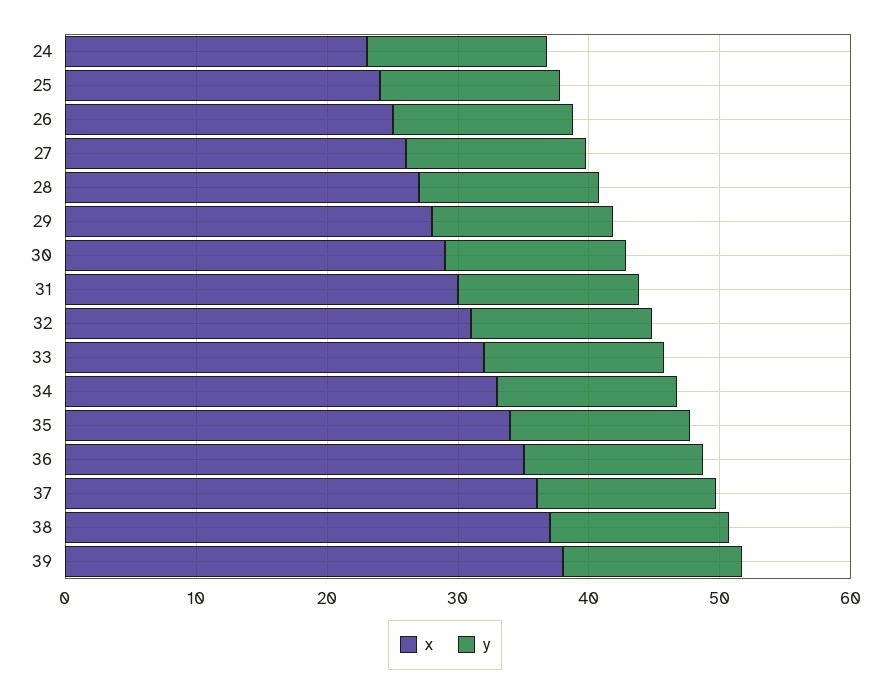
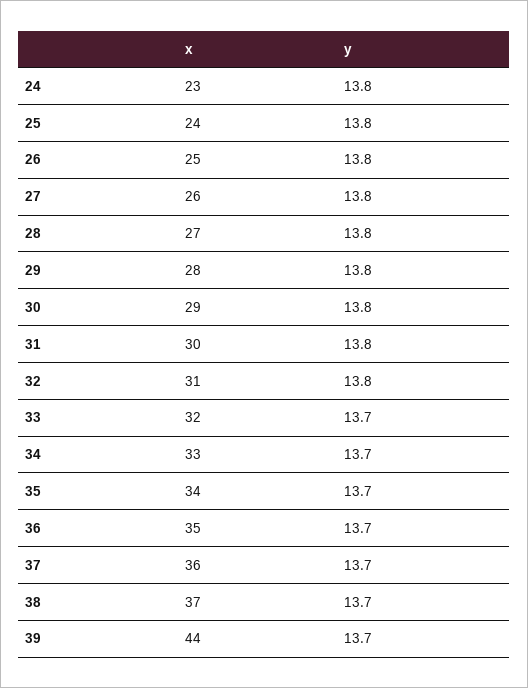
  {
    "x": {
      "24": 23,
      "25": 24,
      "26": 25,
      "27": 26,
      "28": 27,
      "29": 28,
      "30": 29,
      "31": 30,
      "32": 31,
      "33": 32,
      "34": 33,
      "35": 34,
      "36": 35,
      "37": 36,
      "38": 37,
-     "39": 38
+     "39": 44
    },
    "y": {
      "24": 13.8,
      "25": 13.8,
      "26": 13.8,
      "27": 13.8,
      "28": 13.8,
      "29": 13.8,
      "30": 13.8,
      "31": 13.8,
      "32": 13.8,
      "33": 13.7,
      "34": 13.7,
      "35": 13.7,
      "36": 13.7,
      "37": 13.7,
      "38": 13.7,
      "39": 13.7
    }
  }

